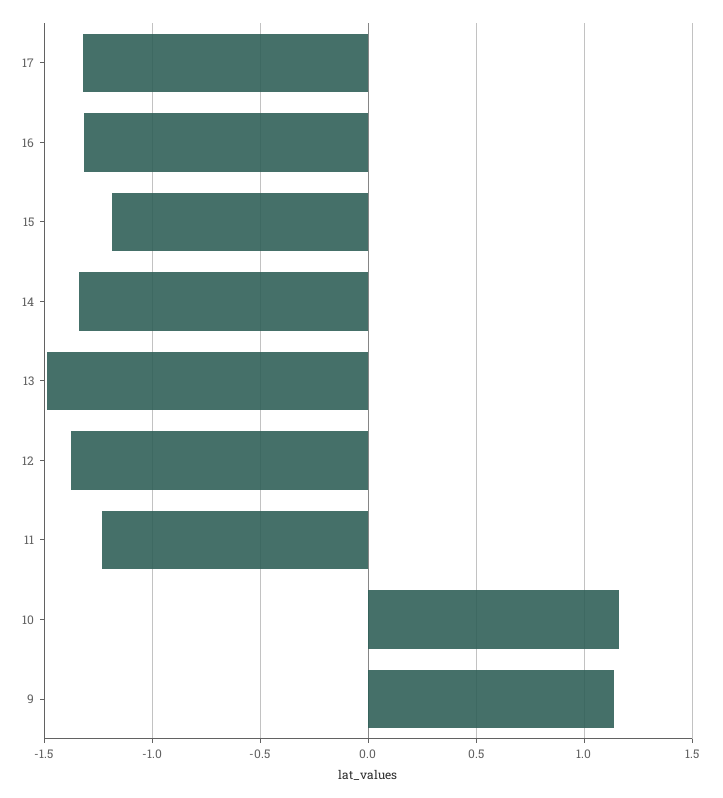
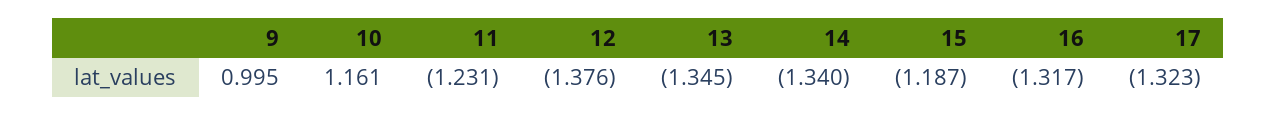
  {
    "17": -1.323,
    "16": -1.317,
    "15": -1.187,
    "14": -1.34,
-   "13": -1.5,
+   "13": -1.345,
    "12": -1.376,
    "11": -1.231,
    "10": 1.161,
-   "9": 1.15
+   "9": 0.995
  }

